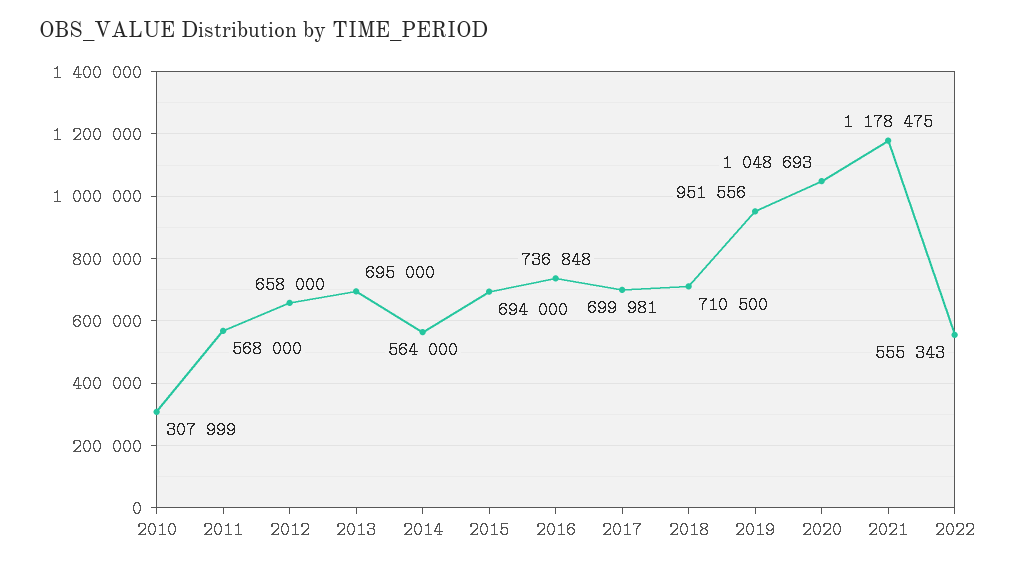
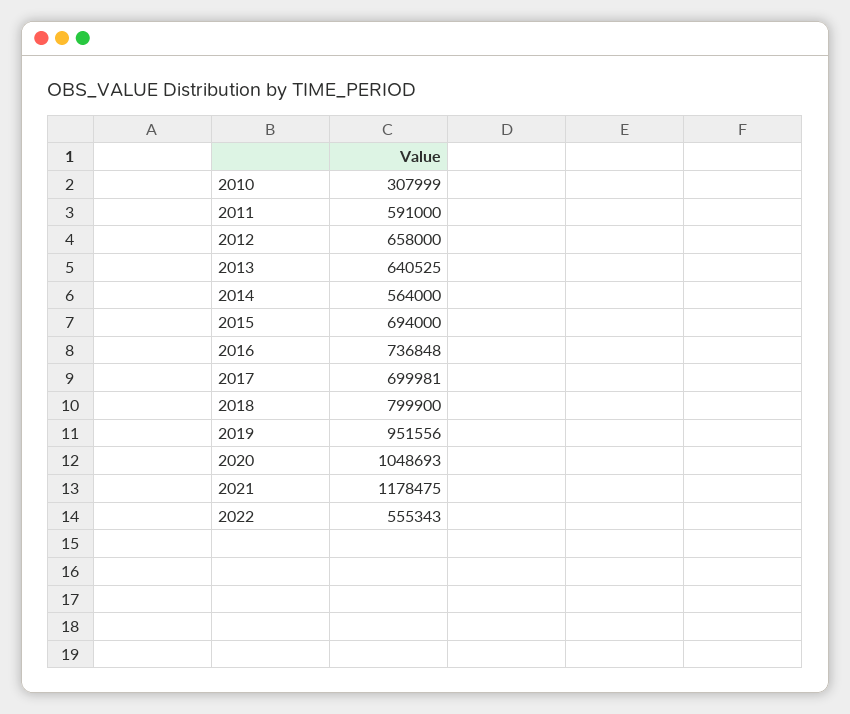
  {
    "2010": 307999,
-   "2011": 568000,
+   "2011": 591000,
    "2012": 658000,
-   "2013": 695000,
+   "2013": 640525,
    "2014": 564000,
    "2015": 694000,
    "2016": 736848,
    "2017": 699981,
-   "2018": 710500,
+   "2018": 799900,
    "2019": 951556,
    "2020": 1048693,
    "2021": 1178475,
    "2022": 555343
  }

